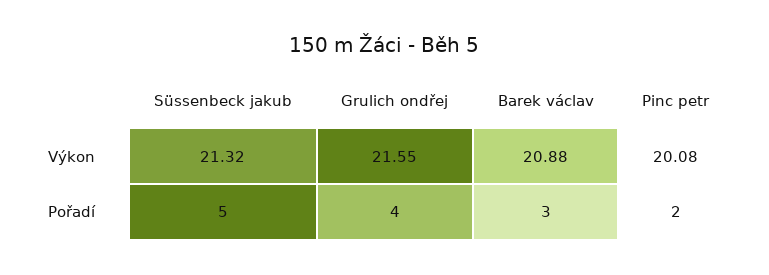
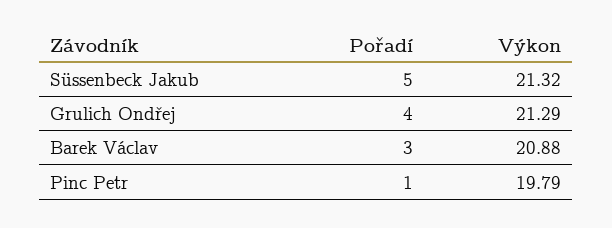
  {
    "Süssenbeck jakub": {
      "Výkon": 21.32,
      "Pořadí": 5
    },
    "Grulich ondřej": {
-     "Výkon": 21.55,
+     "Výkon": 21.29,
      "Pořadí": 4
    },
    "Barek václav": {
      "Výkon": 20.88,
      "Pořadí": 3
    },
    "Pinc petr": {
-     "Výkon": 20.08,
+     "Výkon": 19.79,
-     "Pořadí": 2
+     "Pořadí": 1
    }
  }

